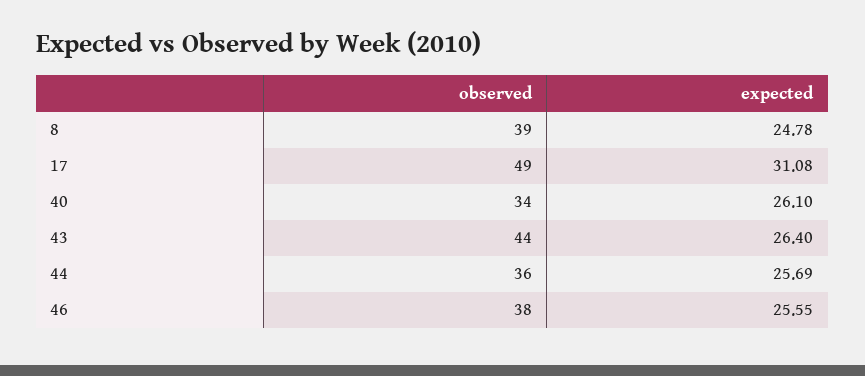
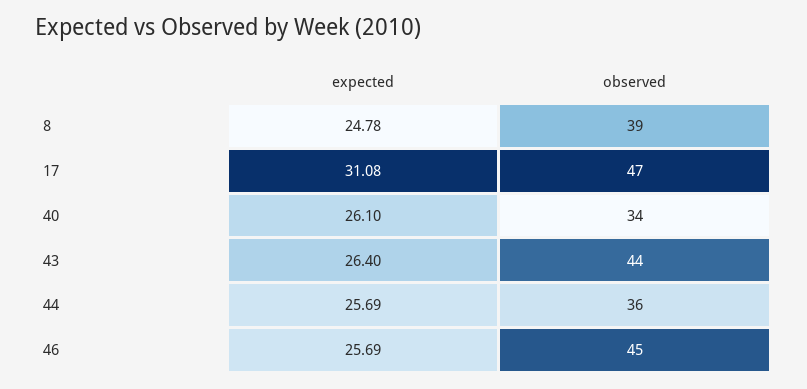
  {
    "observed": {
      "8": 39,
-     "17": 49,
+     "17": 47,
      "40": 34,
      "43": 44,
      "44": 36,
-     "46": 38
+     "46": 45
    },
    "expected": {
      "8": 24.78,
      "17": 31.08,
      "40": 26.1,
      "43": 26.4,
      "44": 25.69,
-     "46": 25.55
+     "46": 25.69
    }
  }

